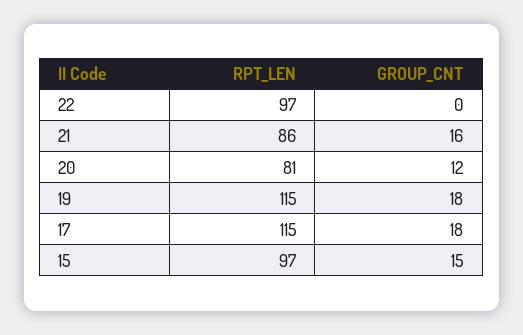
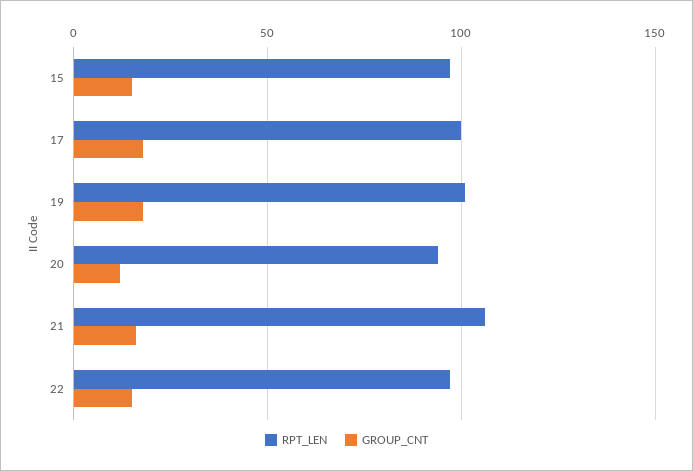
  {
    "RPT_LEN": {
      "22": 97,
-     "21": 86,
+     "21": 105,
-     "20": 81,
+     "20": 95,
-     "19": 115,
+     "19": 100,
-     "17": 115,
+     "17": 100,
      "15": 97
    },
    "GROUP_CNT": {
-     "22": 0,
+     "22": 15,
      "21": 16,
      "20": 12,
      "19": 18,
      "17": 18,
      "15": 15
    }
  }

